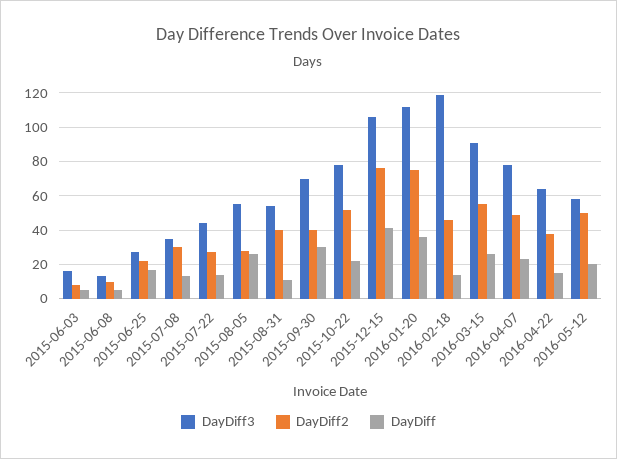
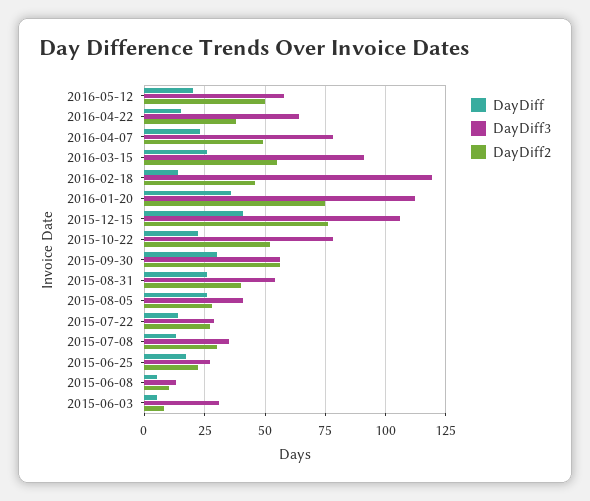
  {
    "DayDiff3": {
-     "2015-06-03": 15,
+     "2015-06-03": 30,
      "2015-06-08": 15,
      "2015-06-25": 25,
      "2015-07-08": 35,
-     "2015-07-22": 45,
+     "2015-07-22": 30,
-     "2015-08-05": 55,
+     "2015-08-05": 40,
      "2015-08-31": 55,
-     "2015-09-30": 70,
+     "2015-09-30": 55,
      "2015-10-22": 80,
      "2015-12-15": 105,
      "2016-01-20": 110,
      "2016-02-18": 120,
      "2016-03-15": 90,
      "2016-04-07": 80,
      "2016-04-22": 65,
      "2016-05-12": 60
    },
    "DayDiff2": {
      "2015-06-03": 10,
      "2015-06-08": 10,
      "2015-06-25": 20,
      "2015-07-08": 30,
      "2015-07-22": 25,
      "2015-08-05": 30,
      "2015-08-31": 40,
-     "2015-09-30": 40,
+     "2015-09-30": 55,
      "2015-10-22": 50,
      "2015-12-15": 75,
      "2016-01-20": 75,
      "2016-02-18": 45,
      "2016-03-15": 55,
      "2016-04-07": 50,
      "2016-04-22": 40,
      "2016-05-12": 50
    },
    "DayDiff": {
      "2015-06-03": 5,
      "2015-06-08": 5,
      "2015-06-25": 15,
      "2015-07-08": 15,
      "2015-07-22": 15,
      "2015-08-05": 25,
-     "2015-08-31": 10,
+     "2015-08-31": 25,
      "2015-09-30": 30,
      "2015-10-22": 20,
      "2015-12-15": 40,
      "2016-01-20": 35,
      "2016-02-18": 15,
      "2016-03-15": 25,
      "2016-04-07": 25,
      "2016-04-22": 15,
      "2016-05-12": 20
    }
  }

